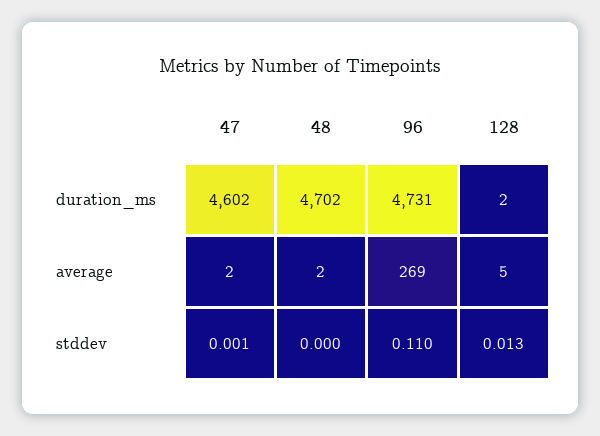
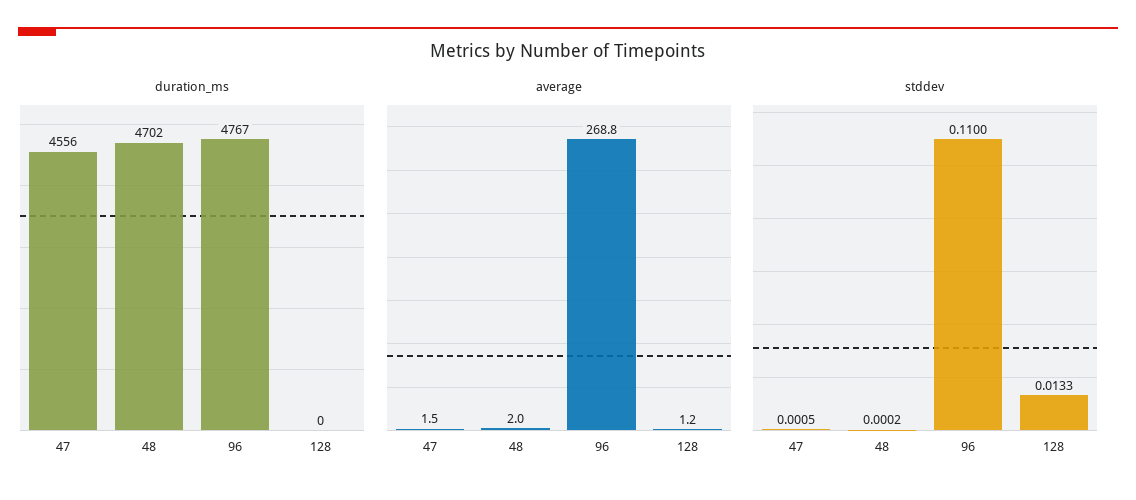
  {
    "duration_ms": {
-     "47": 4602,
+     "47": 4556,
      "48": 4702,
-     "96": 4731,
+     "96": 4767,
-     "128": 2
+     "128": 0
    },
    "average": {
      "47": 1.5,
      "48": 2,
      "96": 268.8,
-     "128": 5
+     "128": 1.2
    },
    "stddev": {
      "47": 0.0005,
      "48": 0.0002,
      "96": 0.11,
      "128": 0.0133
    }
  }

